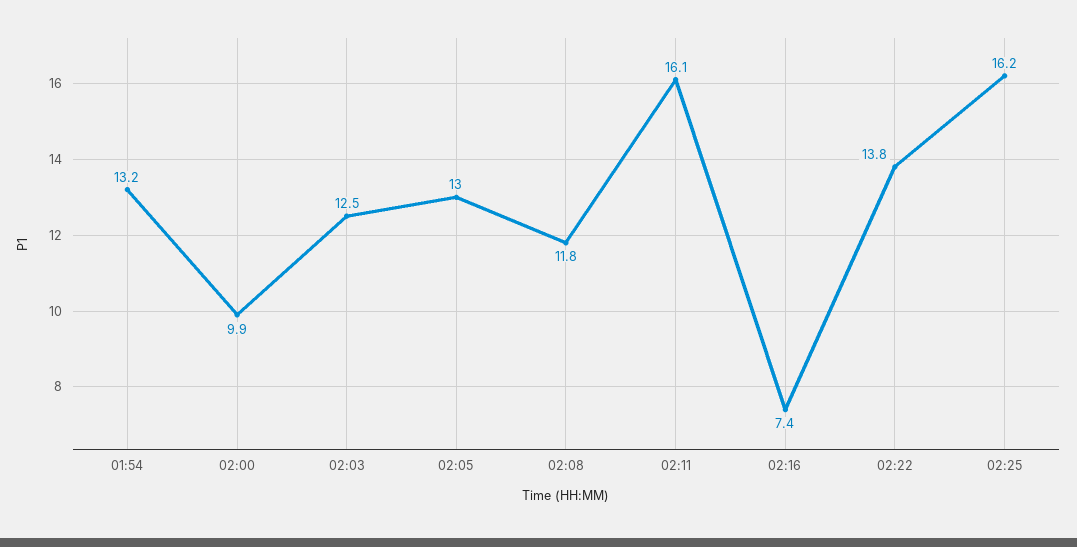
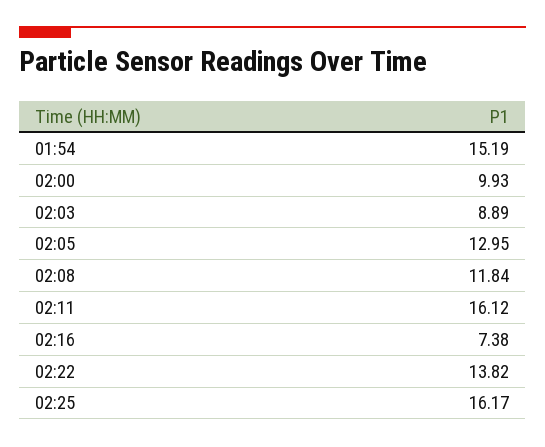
  {
-   "01:54": 13.2,
+   "01:54": 15.19,
    "02:00": 9.93,
-   "02:03": 12.5,
+   "02:03": 8.89,
    "02:05": 12.95,
    "02:08": 11.84,
    "02:11": 16.12,
    "02:16": 7.38,
    "02:22": 13.82,
    "02:25": 16.17
  }

